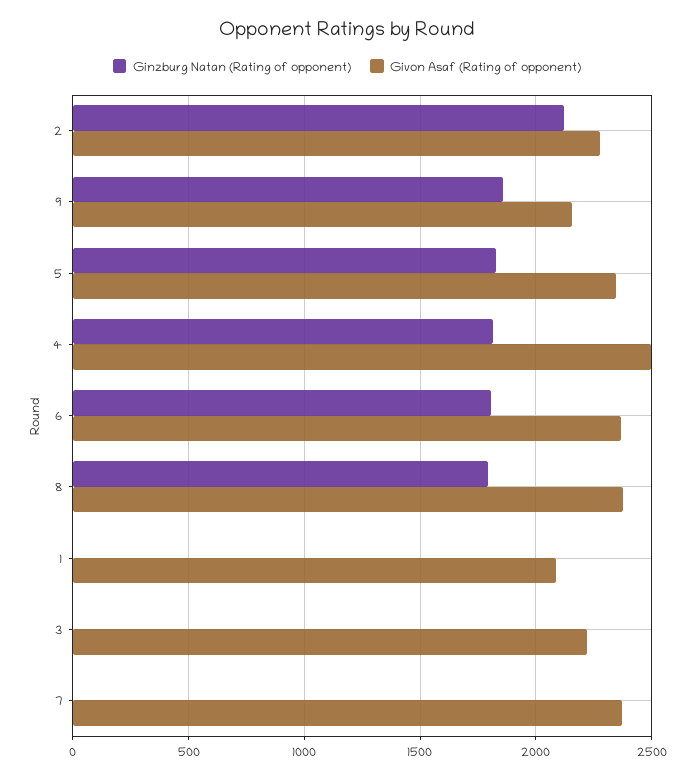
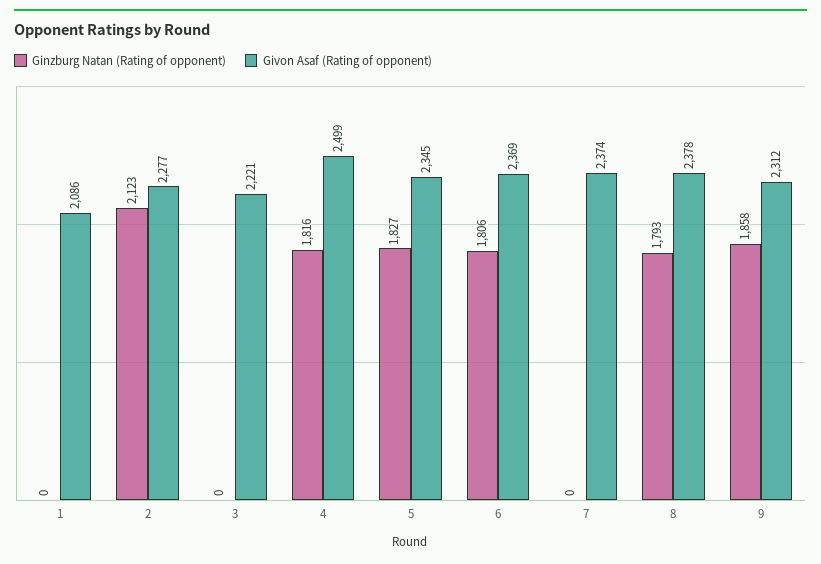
  {
    "Ginzburg Natan (Rating of opponent)": {
      "2": 2123,
      "9": 1858,
      "5": 1827,
      "4": 1816,
      "6": 1806,
      "8": 1793,
      "1": 0,
      "3": 0,
      "7": 0
    },
    "Givon Asaf (Rating of opponent)": {
      "2": 2277,
-     "9": 2150,
+     "9": 2312,
      "5": 2345,
      "4": 2499,
      "6": 2369,
      "8": 2378,
      "1": 2086,
      "3": 2221,
      "7": 2374
    }
  }

